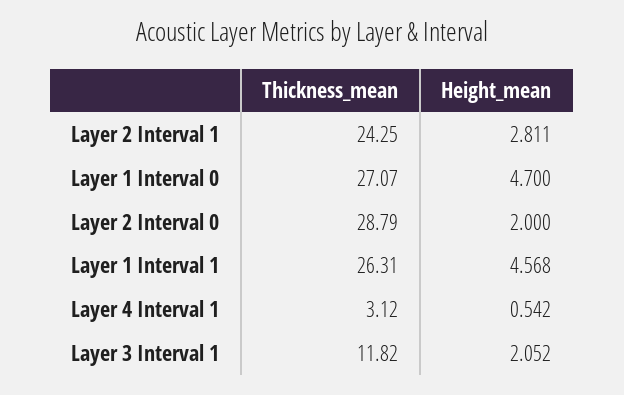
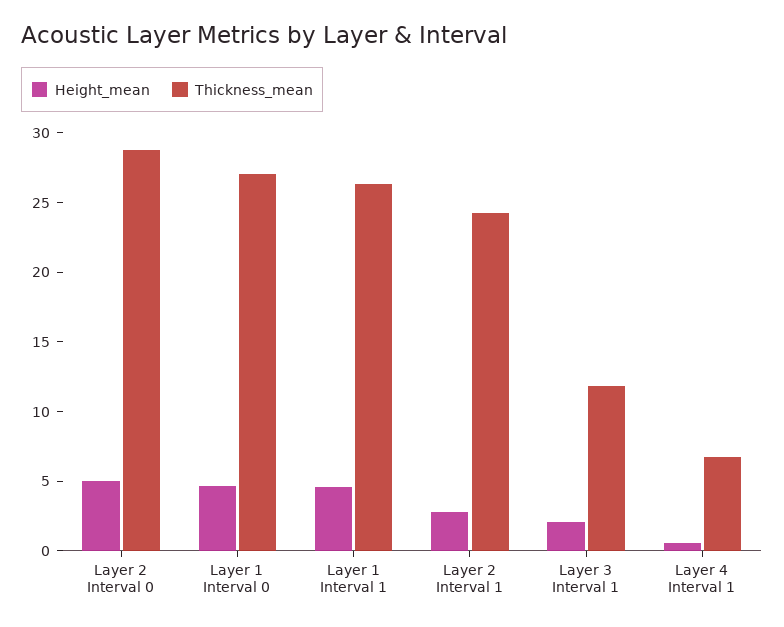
  {
    "Thickness_mean": {
      "Layer 2 Interval 1": 24.25,
      "Layer 1 Interval 0": 27.07,
      "Layer 2 Interval 0": 28.79,
      "Layer 1 Interval 1": 26.31,
-     "Layer 4 Interval 1": 3.12,
+     "Layer 4 Interval 1": 7,
      "Layer 3 Interval 1": 11.82
    },
    "Height_mean": {
      "Layer 2 Interval 1": 2.811,
      "Layer 1 Interval 0": 4.7,
-     "Layer 2 Interval 0": 2,
+     "Layer 2 Interval 0": 5,
      "Layer 1 Interval 1": 4.568,
      "Layer 4 Interval 1": 0.542,
      "Layer 3 Interval 1": 2.052
    }
  }

